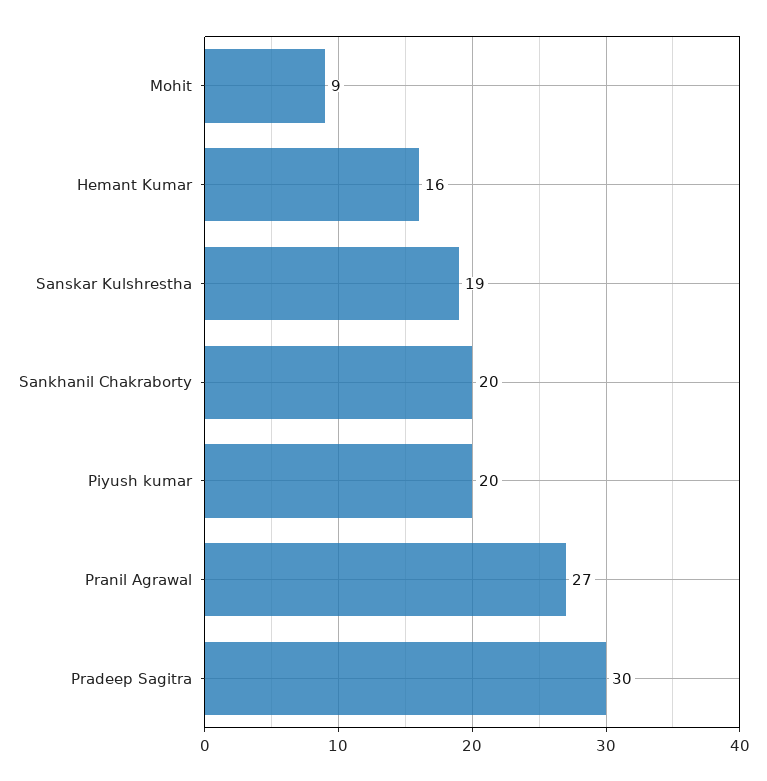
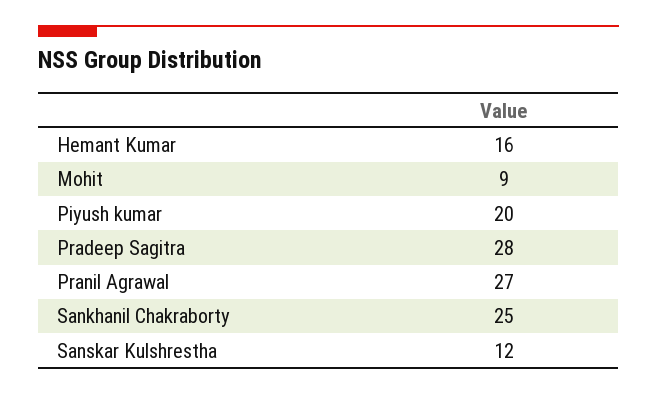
  {
    "Mohit": 9,
    "Hemant Kumar": 16,
-   "Sanskar Kulshrestha": 19,
+   "Sanskar Kulshrestha": 12,
-   "Sankhanil Chakraborty": 20,
+   "Sankhanil Chakraborty": 25,
    "Piyush kumar": 20,
    "Pranil Agrawal": 27,
-   "Pradeep Sagitra": 30
+   "Pradeep Sagitra": 28
  }

